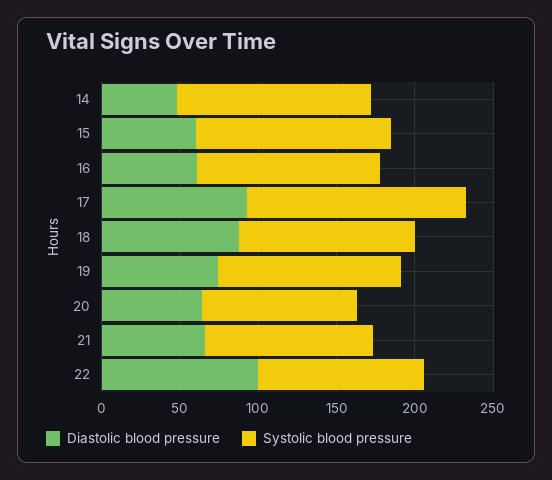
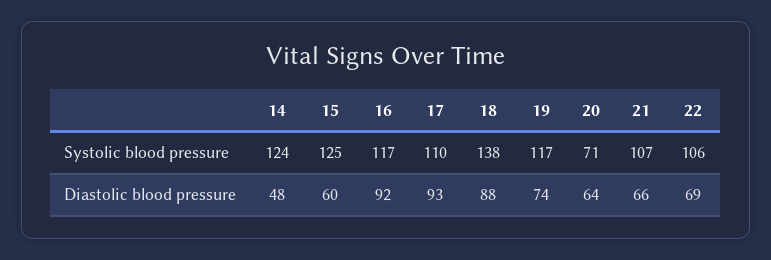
  {
    "Diastolic blood pressure": {
      "14": 48,
      "15": 60,
-     "16": 60,
+     "16": 92,
      "17": 93,
      "18": 88,
      "19": 74,
      "20": 64,
      "21": 66,
-     "22": 100
+     "22": 69
    },
    "Systolic blood pressure": {
      "14": 124,
      "15": 125,
      "16": 117,
-     "17": 140,
+     "17": 110,
-     "18": 110,
+     "18": 138,
      "19": 117,
-     "20": 100,
+     "20": 71,
      "21": 107,
      "22": 106
    }
  }

